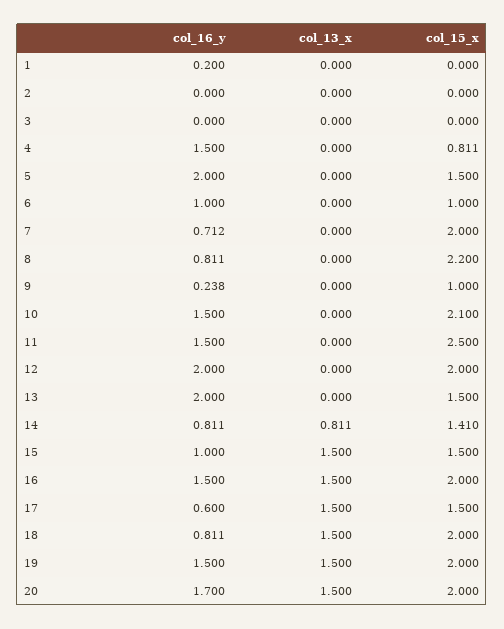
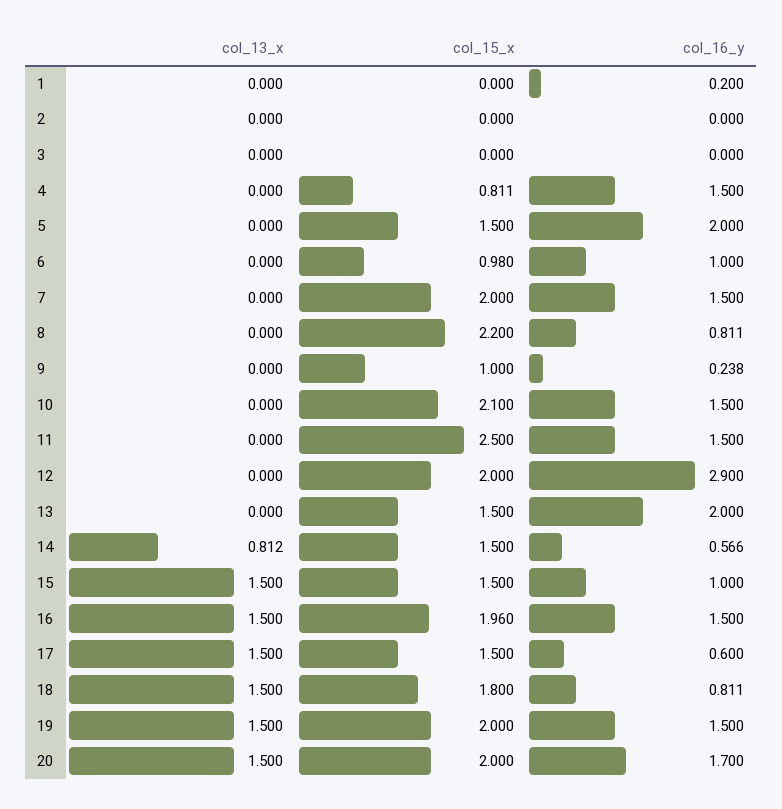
  {
    "col_16_y": {
      "1": 0.2,
      "2": 0,
      "3": 0,
      "4": 1.5,
      "5": 2,
      "6": 1,
-     "7": 0.712,
+     "7": 1.5,
      "8": 0.811,
      "9": 0.238,
      "10": 1.5,
      "11": 1.5,
-     "12": 2,
+     "12": 2.9,
      "13": 2,
-     "14": 0.811,
+     "14": 0.566,
      "15": 1,
      "16": 1.5,
      "17": 0.6,
      "18": 0.811,
      "19": 1.5,
      "20": 1.7
    },
    "col_13_x": {
      "1": 0,
      "2": 0,
      "3": 0,
      "4": 0,
      "5": 0,
      "6": 0,
      "7": 0,
      "8": 0,
      "9": 0,
      "10": 0,
      "11": 0,
      "12": 0,
      "13": 0,
-     "14": 0.811,
+     "14": 0.812,
      "15": 1.5,
      "16": 1.5,
      "17": 1.5,
      "18": 1.5,
      "19": 1.5,
      "20": 1.5
    },
    "col_15_x": {
      "1": 0,
      "2": 0,
      "3": 0,
      "4": 0.811,
      "5": 1.5,
-     "6": 1,
+     "6": 0.98,
      "7": 2,
      "8": 2.2,
      "9": 1,
      "10": 2.1,
      "11": 2.5,
      "12": 2,
      "13": 1.5,
-     "14": 1.41,
+     "14": 1.5,
      "15": 1.5,
-     "16": 2,
+     "16": 1.96,
      "17": 1.5,
-     "18": 2,
+     "18": 1.8,
      "19": 2,
      "20": 2
    }
  }

